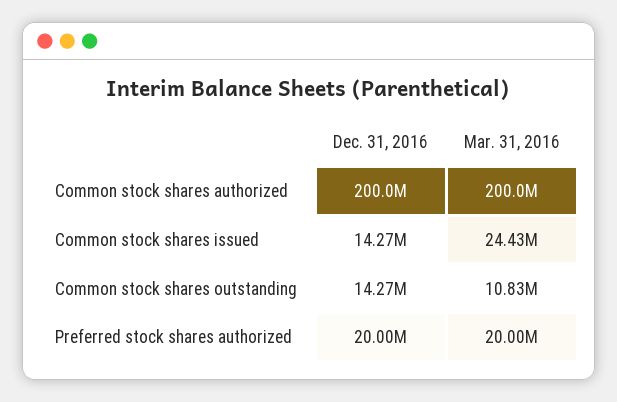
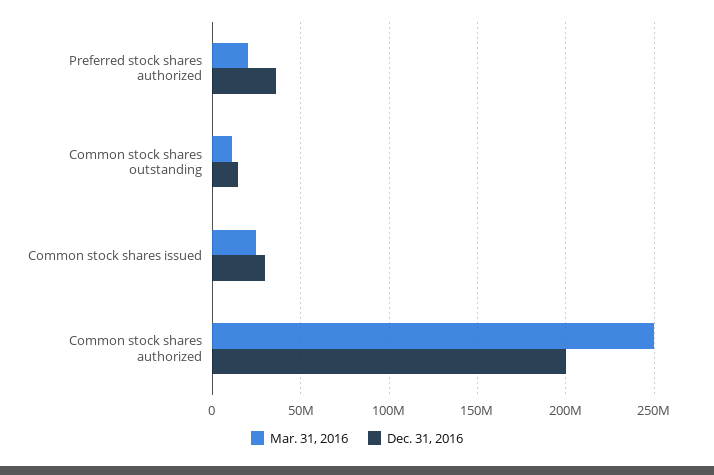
  {
    "Dec. 31, 2016": {
      "Common stock shares authorized": 200000000,
-     "Common stock shares issued": 14270000,
+     "Common stock shares issued": 30000000,
      "Common stock shares outstanding": 14270000,
-     "Preferred stock shares authorized": 20000000
+     "Preferred stock shares authorized": 35000000
    },
    "Mar. 31, 2016": {
-     "Common stock shares authorized": 200000000,
+     "Common stock shares authorized": 250000000,
      "Common stock shares issued": 24430000,
      "Common stock shares outstanding": 10830000,
      "Preferred stock shares authorized": 20000000
    }
  }

